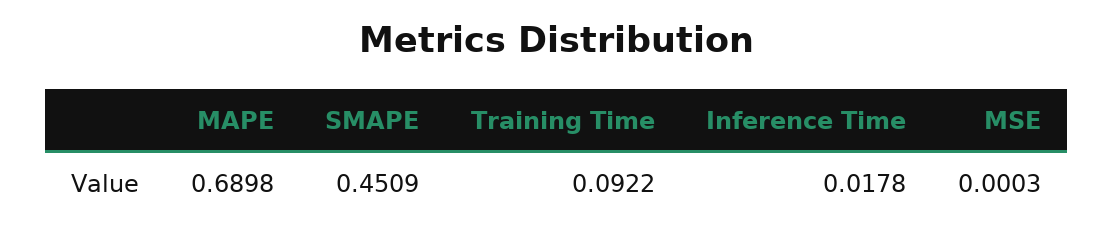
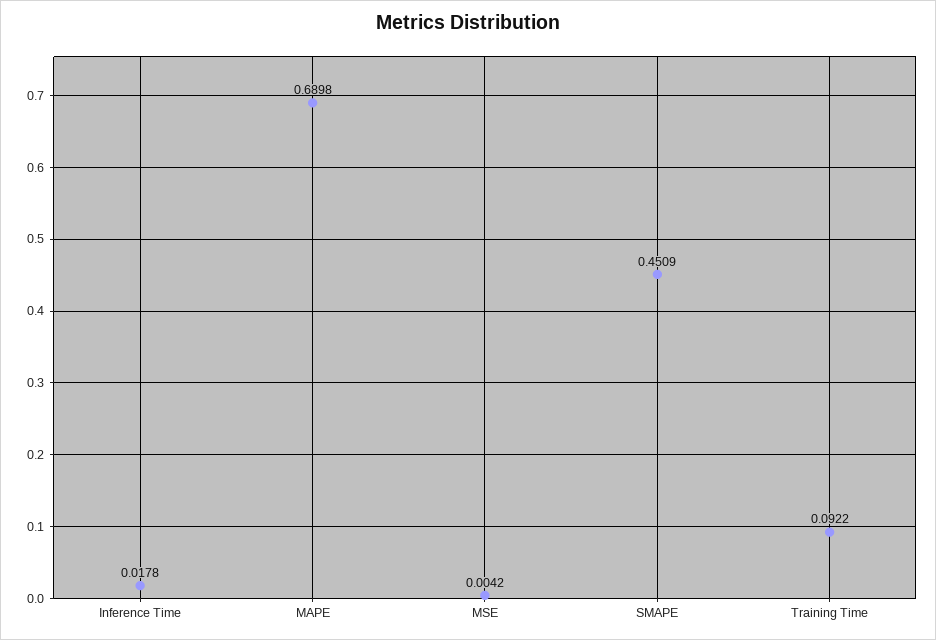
  {
    "MAPE": 0.6898,
    "SMAPE": 0.4509,
    "Training Time": 0.0922,
    "Inference Time": 0.0178,
-   "MSE": 0.0003
+   "MSE": 0.0042
  }

